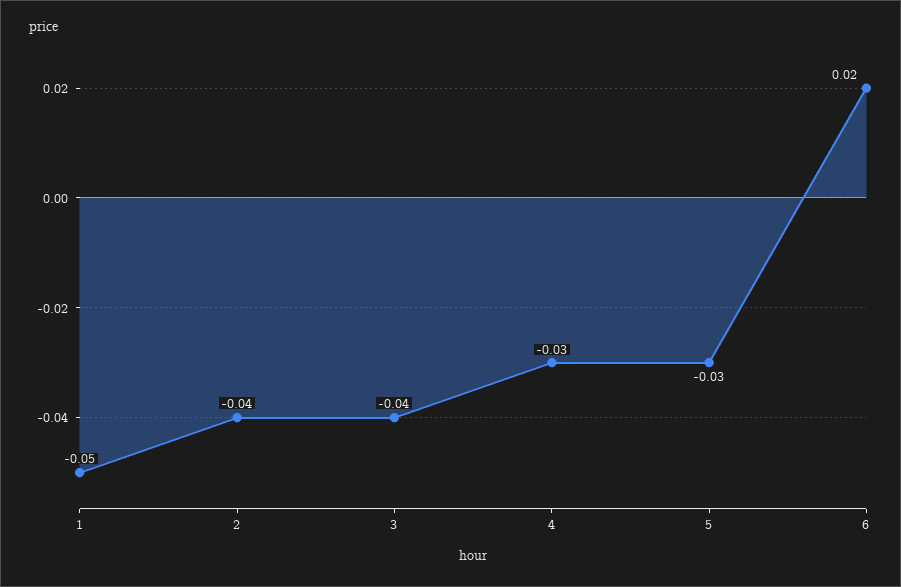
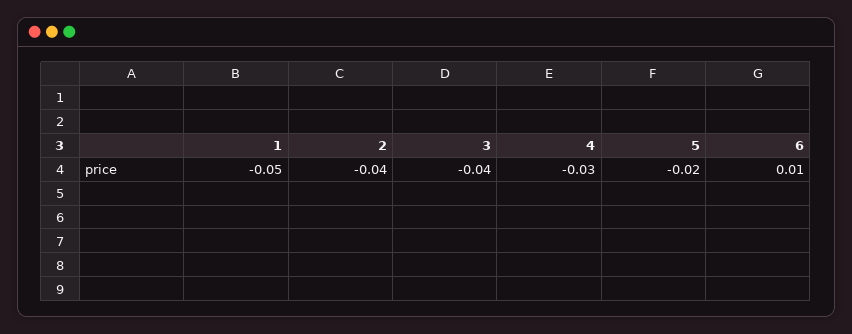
  {
    "1": -0.05,
    "2": -0.04,
    "3": -0.04,
    "4": -0.03,
-   "5": -0.03,
+   "5": -0.02,
-   "6": 0.02
+   "6": 0.01
  }

